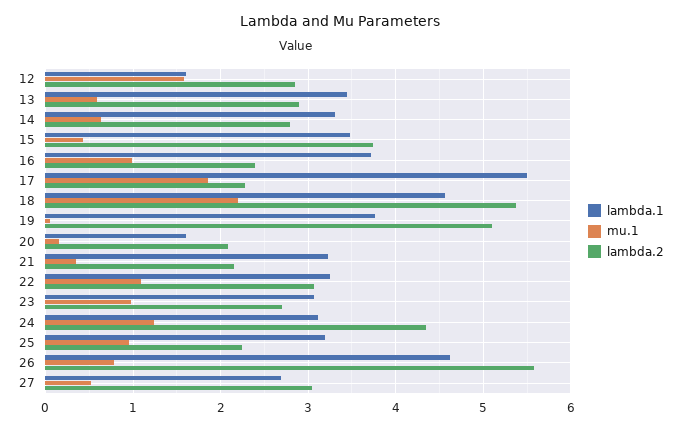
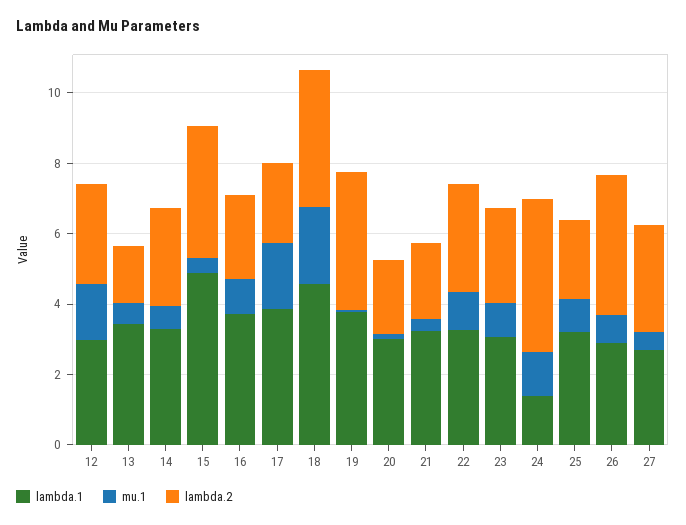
  {
    "lambda.1": {
-     "12": 1.6,
+     "12": 3,
      "13": 3.4,
      "14": 3.3,
-     "15": 3.5,
+     "15": 5,
      "16": 3.7,
-     "17": 5.5,
+     "17": 4,
      "18": 4.6,
      "19": 3.8,
-     "20": 1.6,
+     "20": 3,
      "21": 3.2,
      "22": 3.2,
      "23": 3.1,
-     "24": 3.1,
+     "24": 1.5,
      "25": 3.2,
-     "26": 4.6,
+     "26": 3,
      "27": 2.7
    },
    "mu.1": {
      "12": 1.6,
      "13": 0.6,
      "14": 0.6,
      "15": 0.4,
      "16": 1,
      "17": 1.9,
      "18": 2.2,
      "19": 0.1,
      "20": 0.2,
      "21": 0.3,
      "22": 1.1,
      "23": 1,
      "24": 1.2,
      "25": 1,
      "26": 0.8,
      "27": 0.5
    },
    "lambda.2": {
      "12": 2.9,
-     "13": 2.9,
+     "13": 1.5,
      "14": 2.8,
      "15": 3.7,
      "16": 2.4,
      "17": 2.3,
-     "18": 5.4,
+     "18": 4,
-     "19": 5.1,
+     "19": 4,
      "20": 2.1,
      "21": 2.2,
      "22": 3.1,
      "23": 2.7,
      "24": 4.4,
      "25": 2.2,
-     "26": 5.6,
+     "26": 4,
      "27": 3
    }
  }

